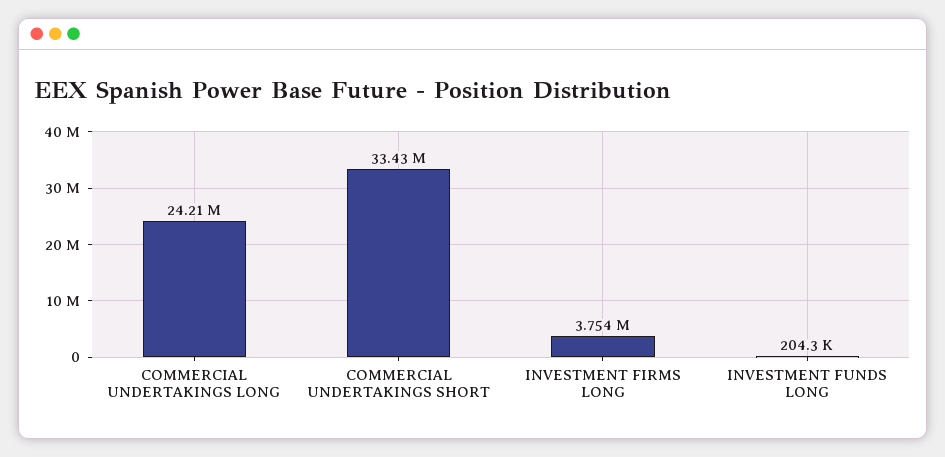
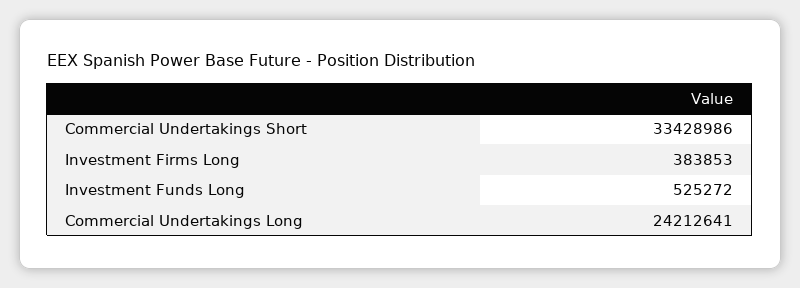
  {
    "COMMERCIAL UNDERTAKINGS LONG": 24212641,
    "COMMERCIAL UNDERTAKINGS SHORT": 33428986,
-   "INVESTMENT FIRMS LONG": 3754000,
+   "INVESTMENT FIRMS LONG": 383853,
-   "INVESTMENT FUNDS LONG": 204300
+   "INVESTMENT FUNDS LONG": 525272
  }

